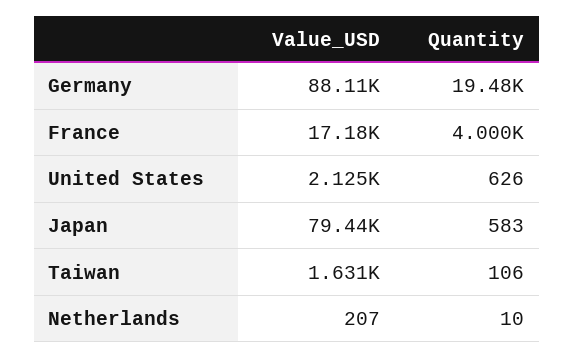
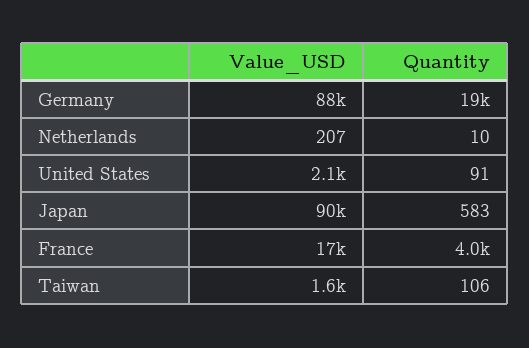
  {
    "Value_USD": {
      "Germany": 88110,
      "France": 17180,
      "United States": 2125,
-     "Japan": 79440,
+     "Japan": 90000,
      "Taiwan": 1631,
      "Netherlands": 207
    },
    "Quantity": {
      "Germany": 19480,
      "France": 4000,
-     "United States": 626,
+     "United States": 91,
      "Japan": 583,
      "Taiwan": 106,
      "Netherlands": 10
    }
  }

